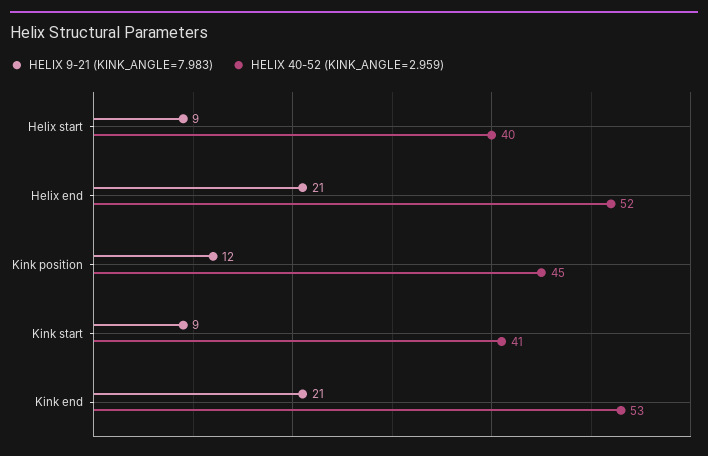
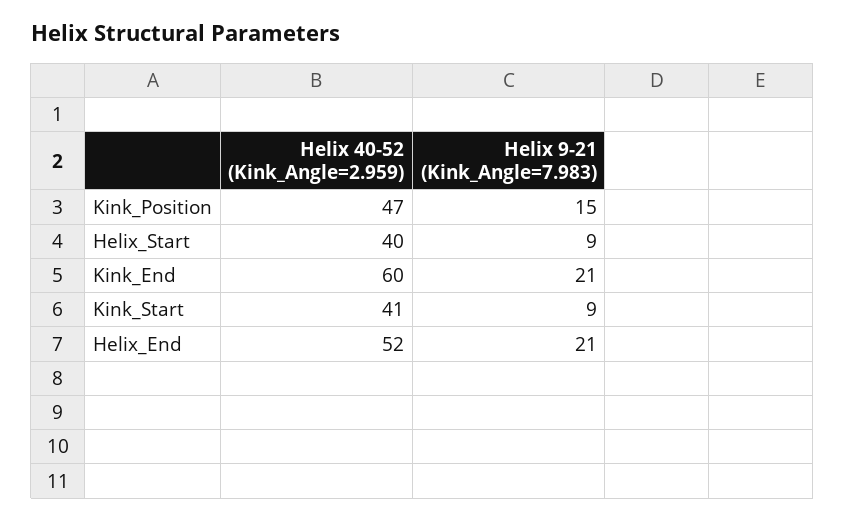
  {
    "HELIX 9-21 (KINK_ANGLE=7.983)": {
      "Helix start": 9,
      "Helix end": 21,
-     "Kink position": 12,
+     "Kink position": 15,
      "Kink start": 9,
      "Kink end": 21
    },
    "HELIX 40-52 (KINK_ANGLE=2.959)": {
      "Helix start": 40,
      "Helix end": 52,
-     "Kink position": 45,
+     "Kink position": 47,
      "Kink start": 41,
-     "Kink end": 53
+     "Kink end": 60
    }
  }

